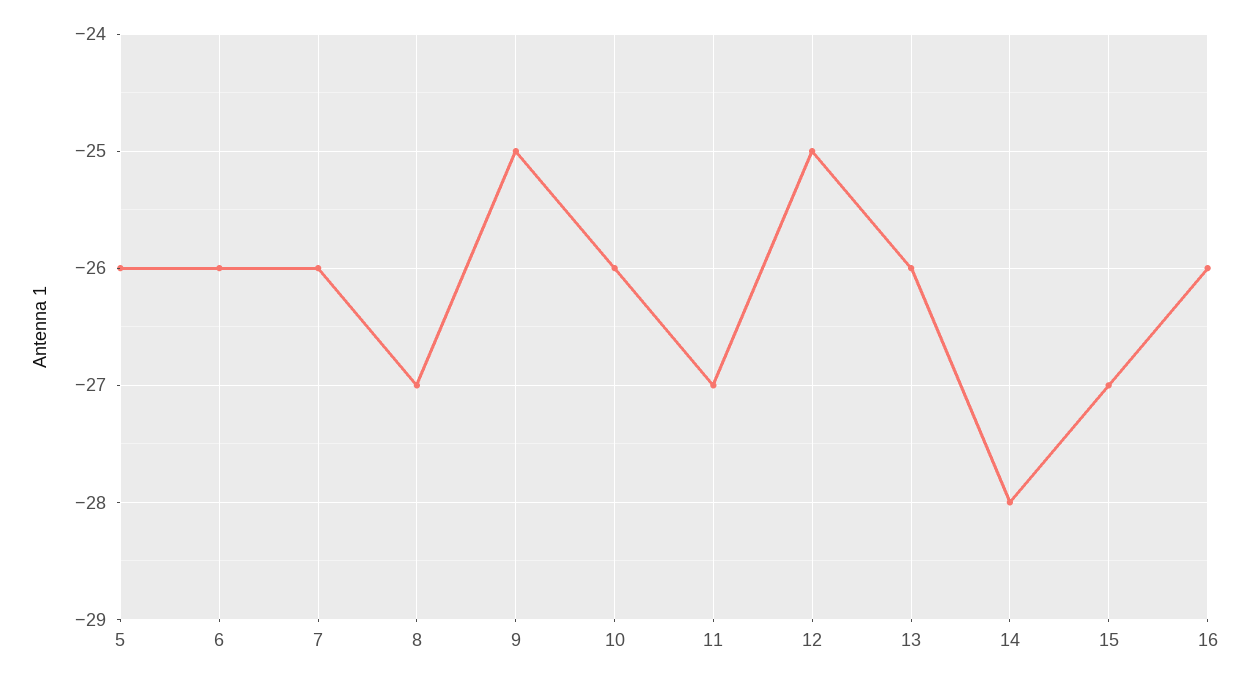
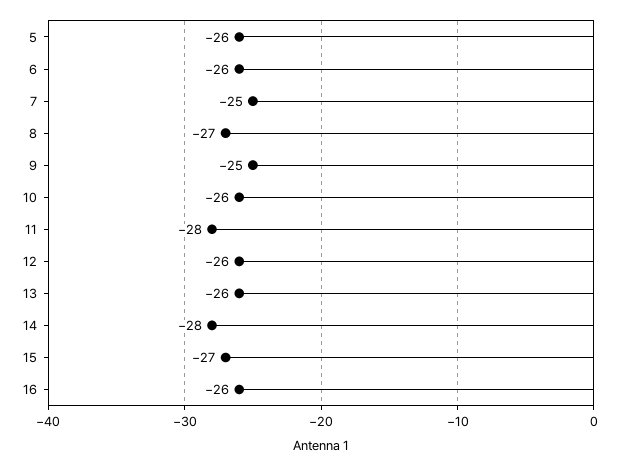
  {
    "5": -26,
    "6": -26,
-   "7": -26,
+   "7": -25,
    "8": -27,
    "9": -25,
    "10": -26,
-   "11": -27,
+   "11": -28,
-   "12": -25,
+   "12": -26,
    "13": -26,
    "14": -28,
    "15": -27,
    "16": -26
  }

